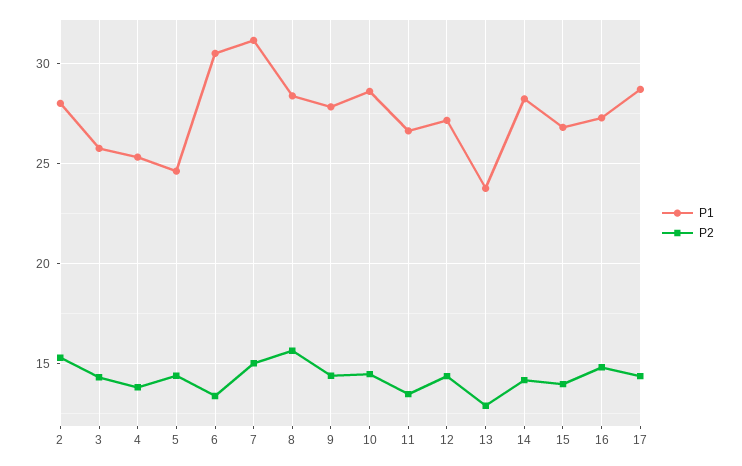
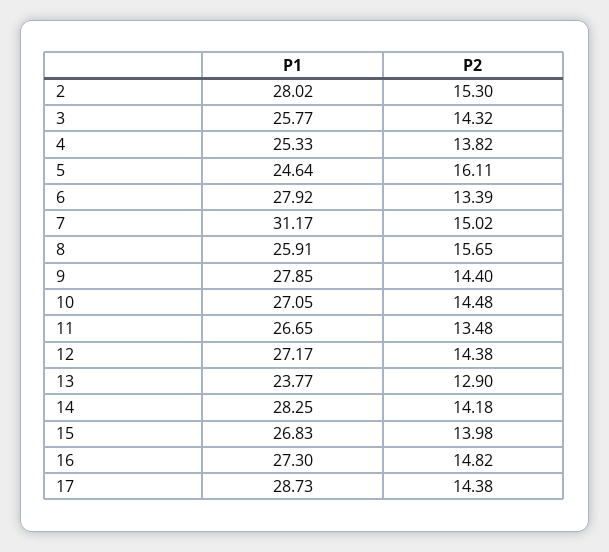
  {
    "P1": {
      "2": 28.02,
      "3": 25.77,
      "4": 25.33,
      "5": 24.64,
-     "6": 30.5,
+     "6": 27.92,
      "7": 31.17,
-     "8": 28.5,
+     "8": 25.91,
      "9": 27.85,
-     "10": 28.5,
+     "10": 27.05,
      "11": 26.65,
      "12": 27.17,
      "13": 23.77,
      "14": 28.25,
      "15": 26.83,
      "16": 27.3,
      "17": 28.73
    },
    "P2": {
      "2": 15.3,
      "3": 14.32,
      "4": 13.82,
-     "5": 14.5,
+     "5": 16.11,
      "6": 13.39,
      "7": 15.02,
      "8": 15.65,
      "9": 14.4,
      "10": 14.48,
      "11": 13.48,
      "12": 14.38,
      "13": 12.9,
      "14": 14.18,
      "15": 13.98,
      "16": 14.82,
      "17": 14.38
    }
  }

